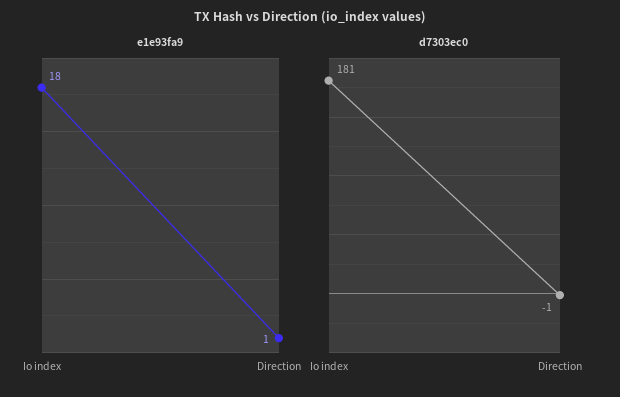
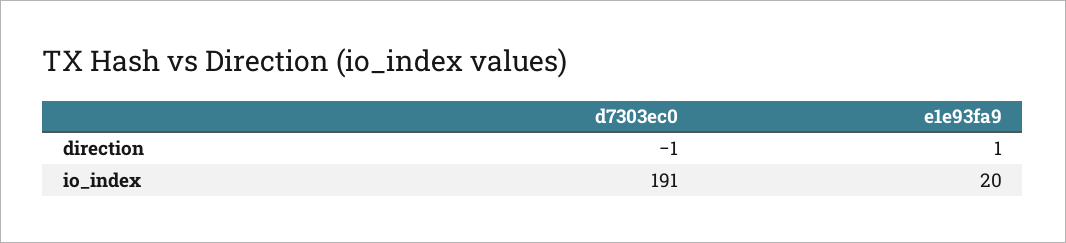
  {
    "e1e93fa9": {
-     "Io index": 18,
+     "Io index": 20,
      "Direction": 1
    },
    "d7303ec0": {
-     "Io index": 181,
+     "Io index": 191,
      "Direction": -1
    }
  }

